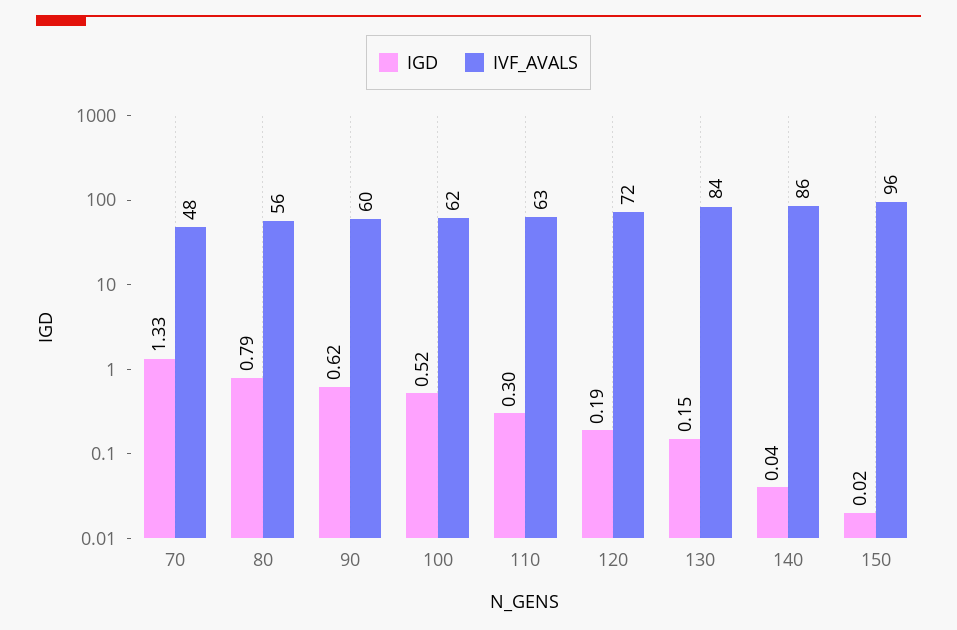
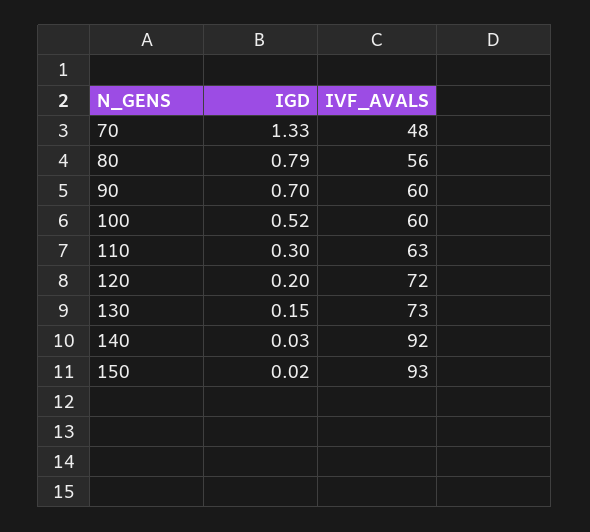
  {
    "IGD": {
      "70": 1.33,
      "80": 0.79,
-     "90": 0.62,
+     "90": 0.7,
      "100": 0.52,
      "110": 0.3,
-     "120": 0.19,
+     "120": 0.2,
      "130": 0.15,
-     "140": 0.04,
+     "140": 0.03,
      "150": 0.02
    },
    "IVF_AVALS": {
      "70": 48,
      "80": 56,
      "90": 60,
-     "100": 62,
+     "100": 60,
      "110": 63,
      "120": 72,
-     "130": 84,
+     "130": 73,
-     "140": 86,
+     "140": 92,
-     "150": 96
+     "150": 93
    }
  }

